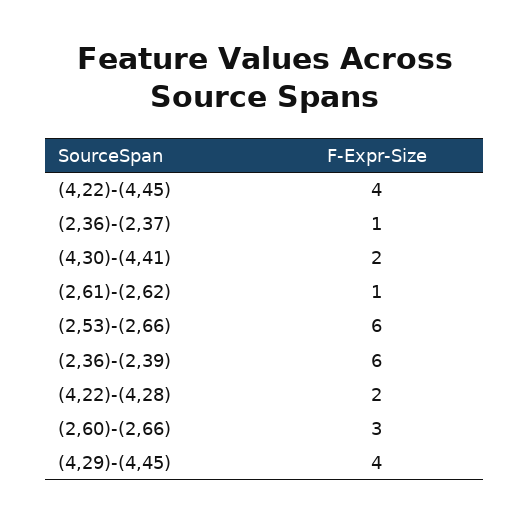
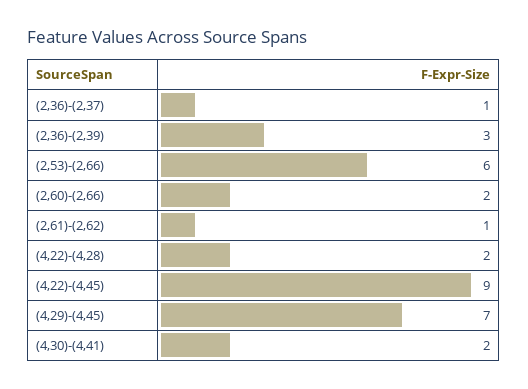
  {
-   "(4,22)-(4,45)": 4,
+   "(4,22)-(4,45)": 9,
    "(2,36)-(2,37)": 1,
    "(4,30)-(4,41)": 2,
    "(2,61)-(2,62)": 1,
    "(2,53)-(2,66)": 6,
-   "(2,36)-(2,39)": 6,
+   "(2,36)-(2,39)": 3,
    "(4,22)-(4,28)": 2,
-   "(2,60)-(2,66)": 3,
+   "(2,60)-(2,66)": 2,
-   "(4,29)-(4,45)": 4
+   "(4,29)-(4,45)": 7
  }

